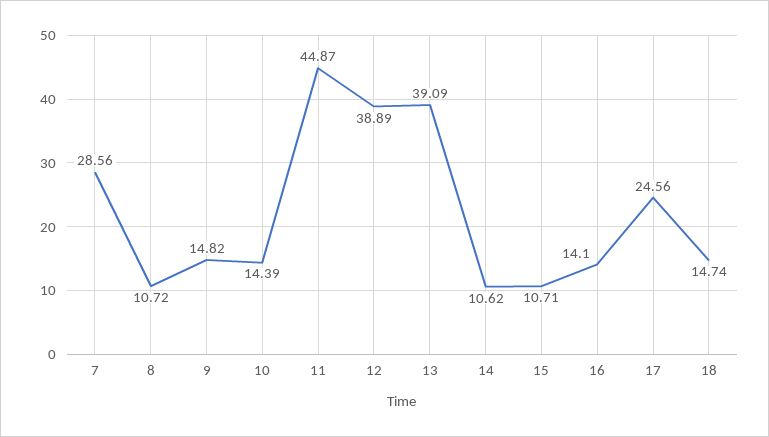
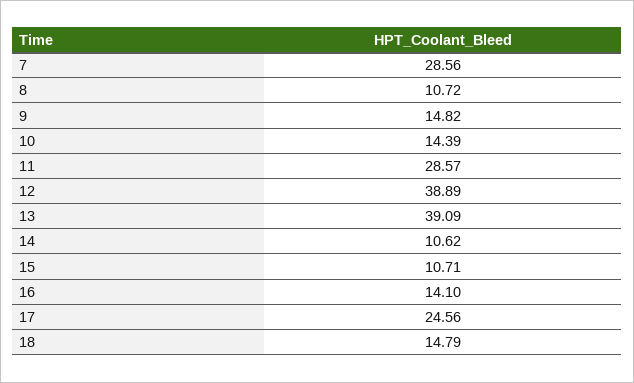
  {
    "7": 28.56,
    "8": 10.72,
    "9": 14.82,
    "10": 14.39,
-   "11": 44.87,
+   "11": 28.57,
    "12": 38.89,
    "13": 39.09,
    "14": 10.62,
    "15": 10.71,
    "16": 14.1,
    "17": 24.56,
-   "18": 14.74
+   "18": 14.79
  }

